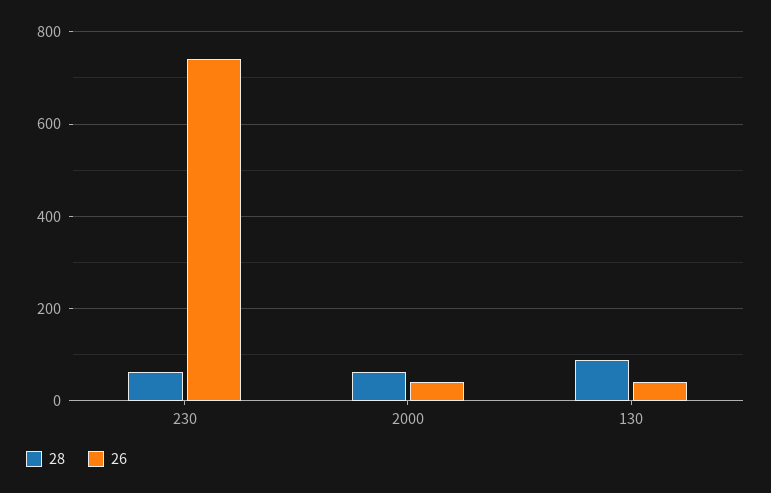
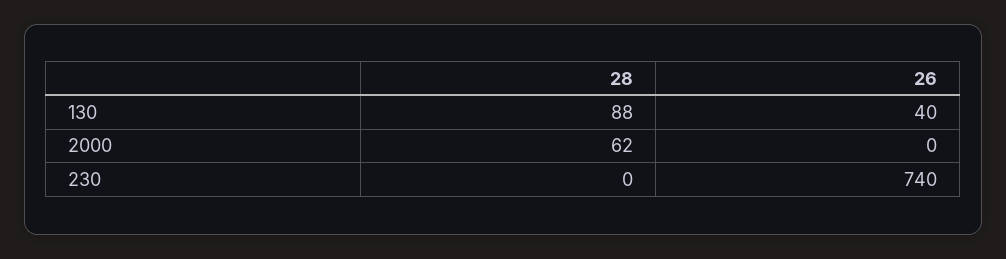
  {
    "28": {
-     "230": 60,
+     "230": 0,
      "2000": 62,
      "130": 88
    },
    "26": {
      "230": 740,
-     "2000": 40,
+     "2000": 0,
      "130": 40
    }
  }

